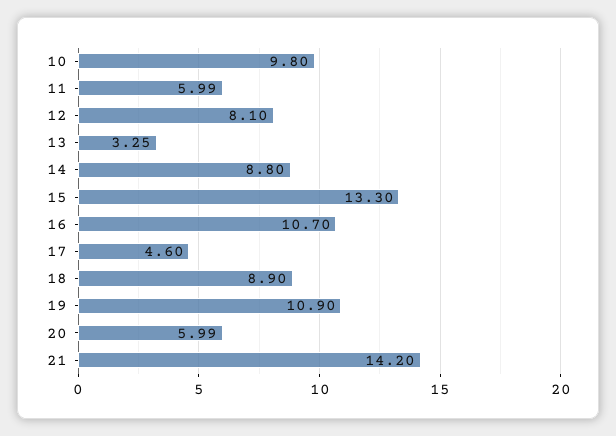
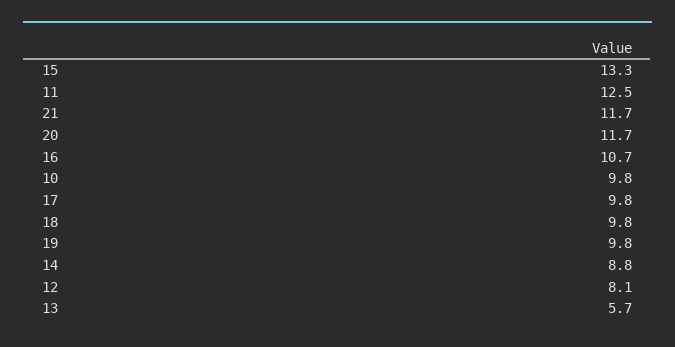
  {
    "10": 9.8,
-   "11": 5.99,
+   "11": 12.5,
    "12": 8.1,
-   "13": 3.25,
+   "13": 5.7,
    "14": 8.8,
    "15": 13.3,
    "16": 10.7,
-   "17": 4.6,
+   "17": 9.8,
-   "18": 8.9,
+   "18": 9.8,
-   "19": 10.9,
+   "19": 9.8,
-   "20": 5.99,
+   "20": 11.7,
-   "21": 14.2
+   "21": 11.7
  }

